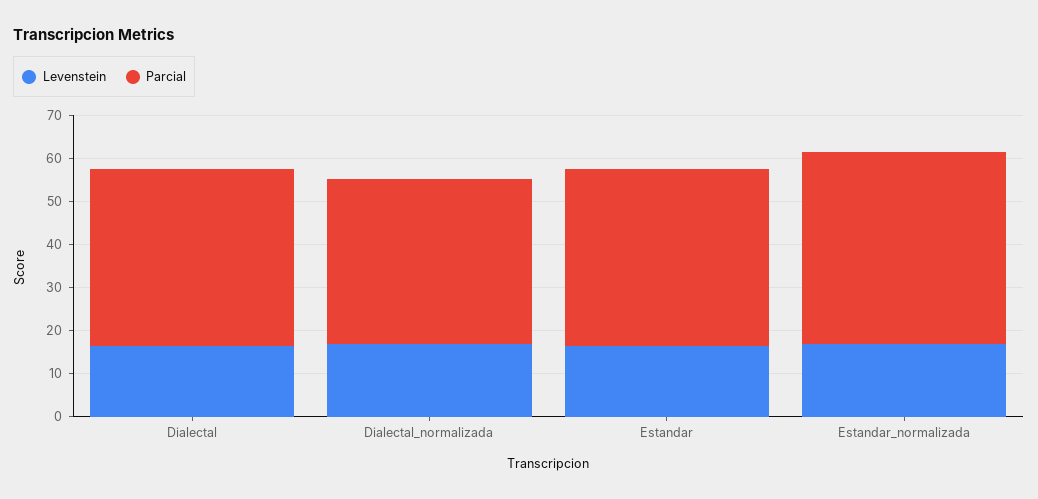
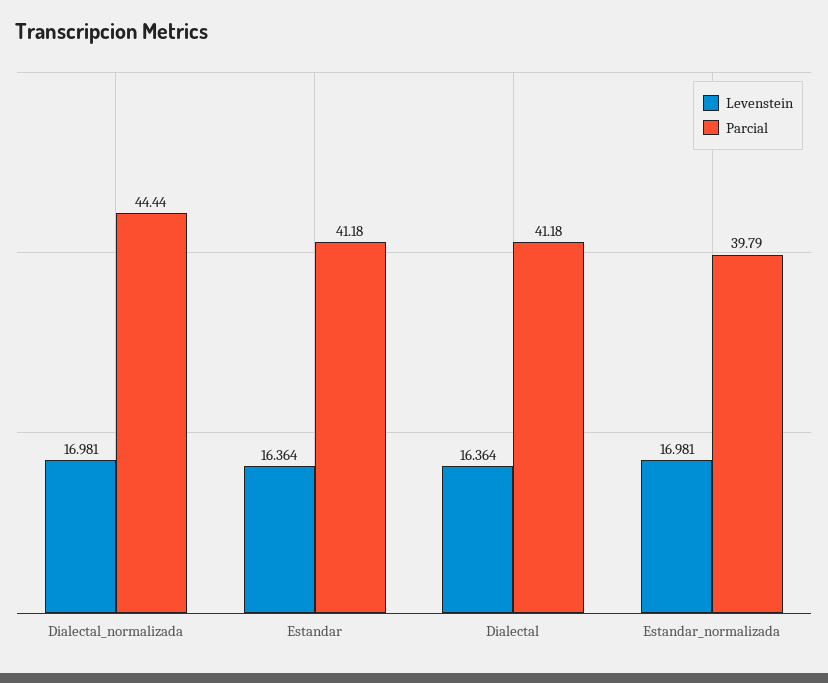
  {
    "Levenstein": {
      "Dialectal": 16.364,
      "Dialectal_normalizada": 16.981,
      "Estandar": 16.364,
      "Estandar_normalizada": 16.981
    },
    "Parcial": {
      "Dialectal": 41.18,
-     "Dialectal_normalizada": 38,
+     "Dialectal_normalizada": 44.44,
      "Estandar": 41.18,
-     "Estandar_normalizada": 44
+     "Estandar_normalizada": 39.79
    }
  }

